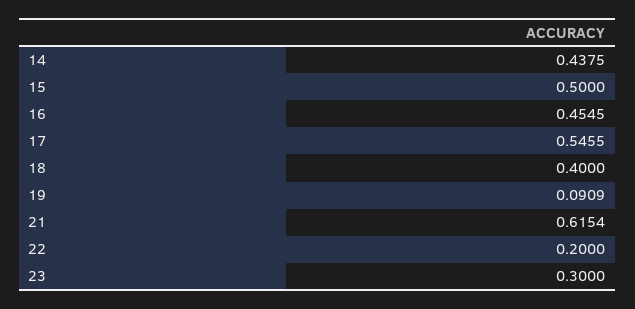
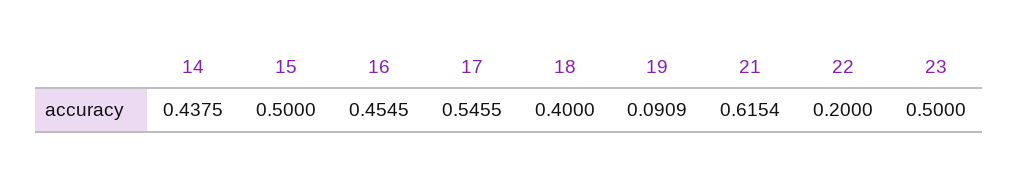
  {
    "14": 0.4375,
    "15": 0.5,
    "16": 0.4545,
    "17": 0.5455,
    "18": 0.4,
    "19": 0.0909,
    "21": 0.6154,
    "22": 0.2,
-   "23": 0.3
+   "23": 0.5
  }

